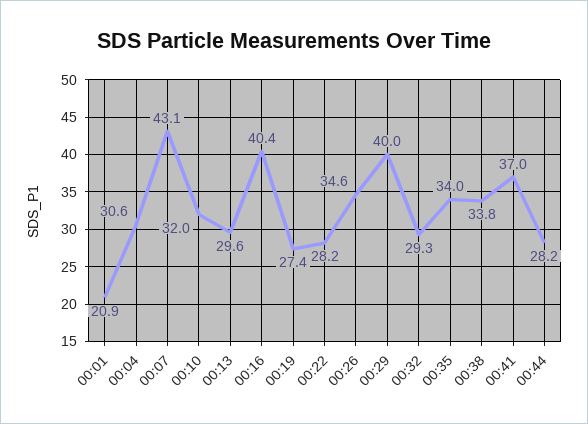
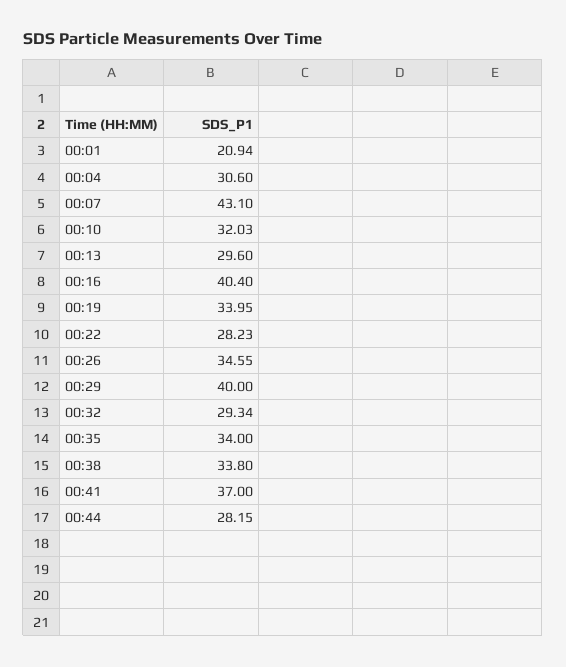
  {
    "00:01": 20.94,
    "00:04": 30.6,
    "00:07": 43.1,
    "00:10": 32.03,
    "00:13": 29.6,
    "00:16": 40.4,
-   "00:19": 27.4,
+   "00:19": 33.95,
    "00:22": 28.23,
    "00:26": 34.55,
    "00:29": 40,
    "00:32": 29.34,
    "00:35": 34,
    "00:38": 33.8,
    "00:41": 37,
    "00:44": 28.15
  }

